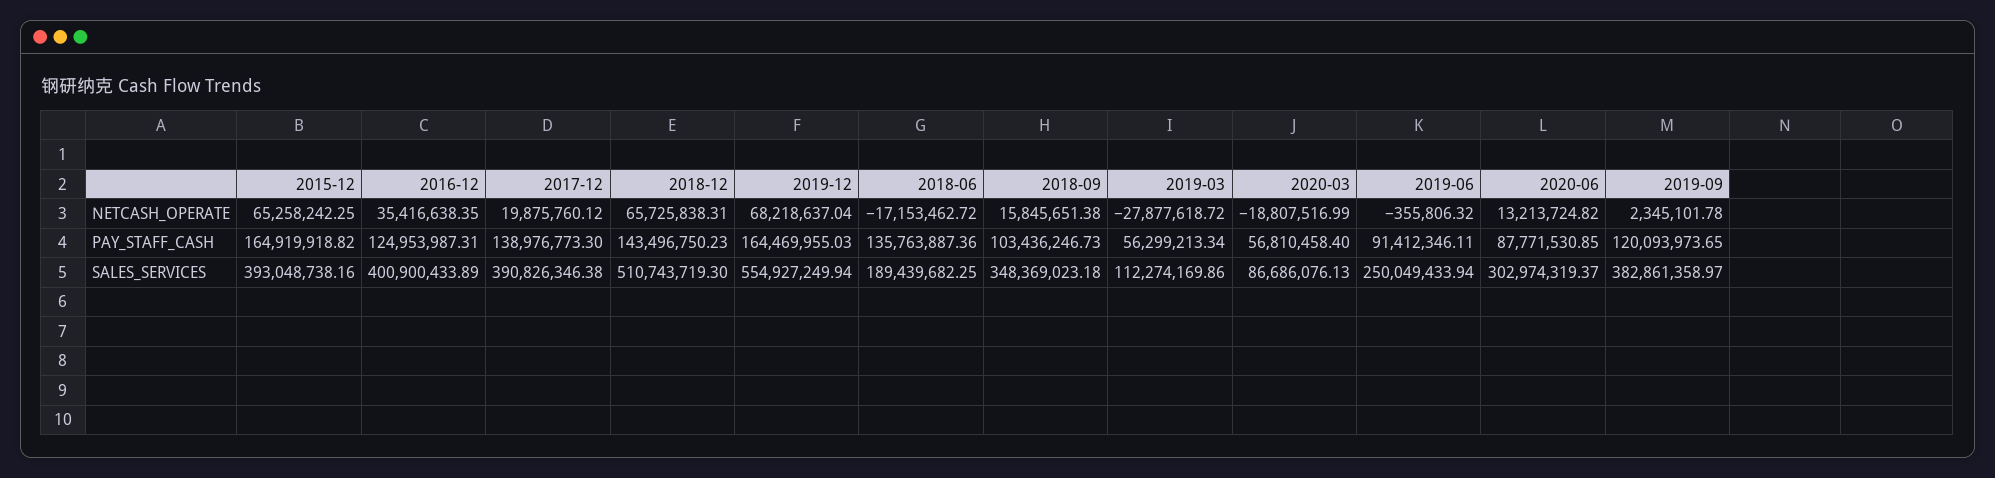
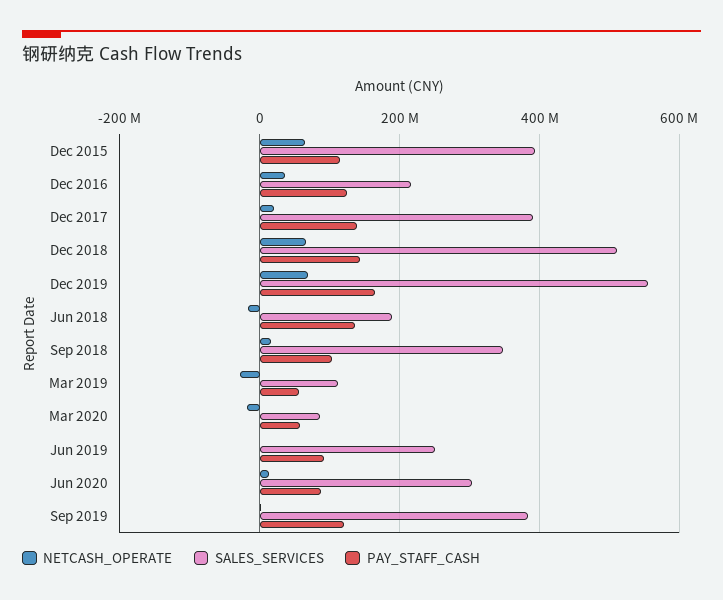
  {
    "NETCASH_OPERATE": {
      "2015-12": 65258242.25,
      "2016-12": 35416638.35,
      "2017-12": 19875760.12,
      "2018-12": 65725838.31,
      "2019-12": 68218637.04,
      "2018-06": -17153462.72,
      "2018-09": 15845651.38,
      "2019-03": -27877618.72,
      "2020-03": -18807516.99,
      "2019-06": -355806.32,
      "2020-06": 13213724.82,
      "2019-09": 2345101.78
    },
    "PAY_STAFF_CASH": {
-     "2015-12": 164919918.82,
+     "2015-12": 120000000,
      "2016-12": 124953987.31,
      "2017-12": 138976773.3,
      "2018-12": 143496750.23,
      "2019-12": 164469955.03,
      "2018-06": 135763887.36,
      "2018-09": 103436246.73,
      "2019-03": 56299213.34,
      "2020-03": 56810458.4,
      "2019-06": 91412346.11,
      "2020-06": 87771530.85,
      "2019-09": 120093973.65
    },
    "SALES_SERVICES": {
      "2015-12": 393048738.16,
-     "2016-12": 400900433.89,
+     "2016-12": 220000000,
      "2017-12": 390826346.38,
      "2018-12": 510743719.3,
      "2019-12": 554927249.94,
      "2018-06": 189439682.25,
      "2018-09": 348369023.18,
      "2019-03": 112274169.86,
      "2020-03": 86686076.13,
      "2019-06": 250049433.94,
      "2020-06": 302974319.37,
      "2019-09": 382861358.97
    }
  }

